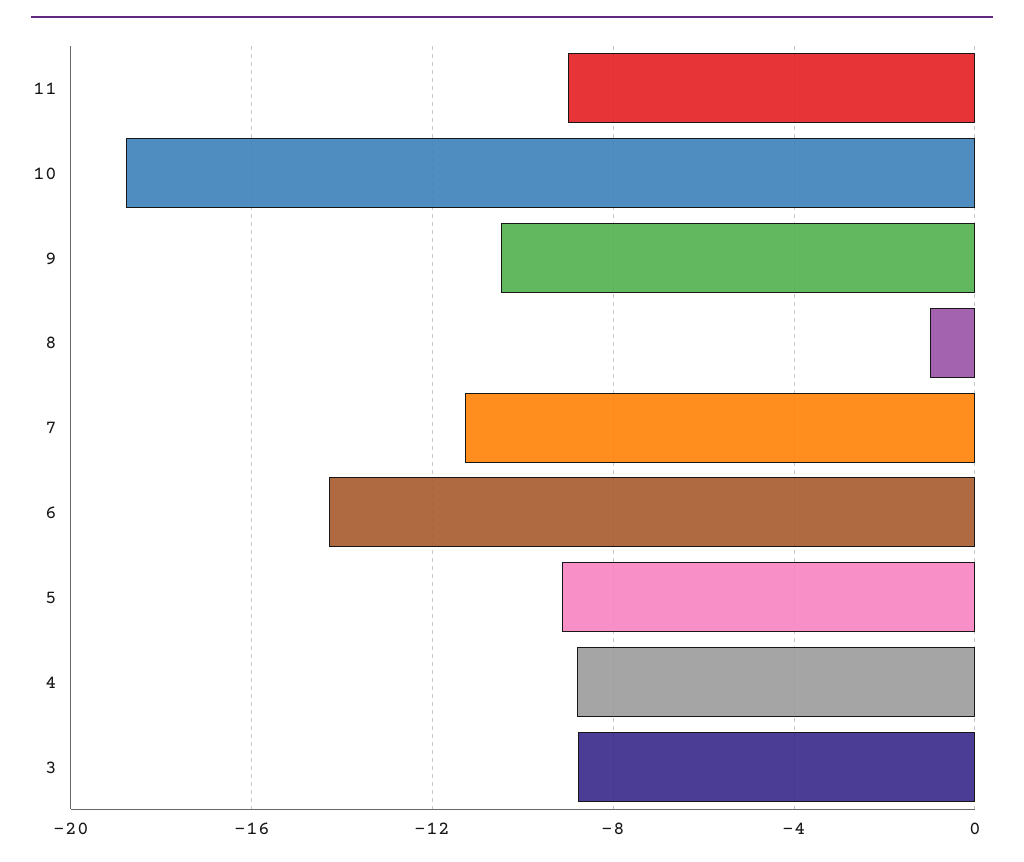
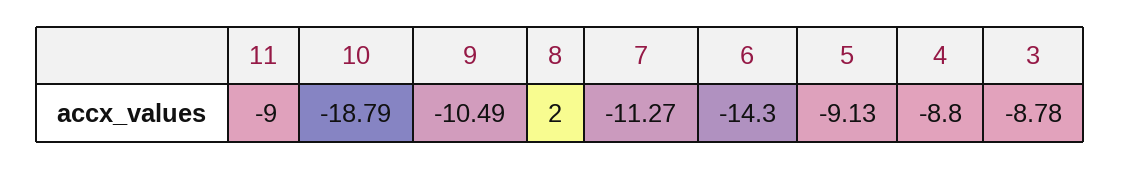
  {
    "11": -9,
    "10": -18.79,
    "9": -10.49,
-   "8": -1,
+   "8": 2,
    "7": -11.27,
    "6": -14.3,
    "5": -9.13,
    "4": -8.8,
    "3": -8.78
  }

